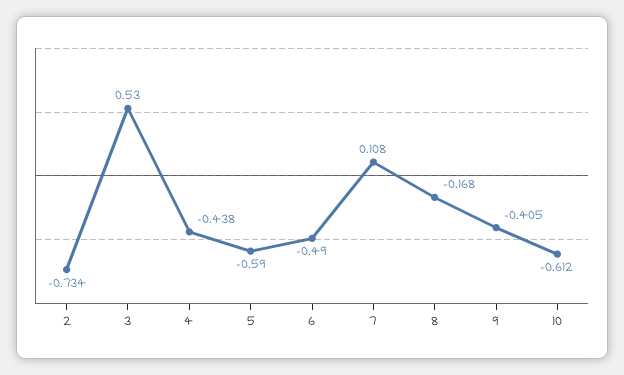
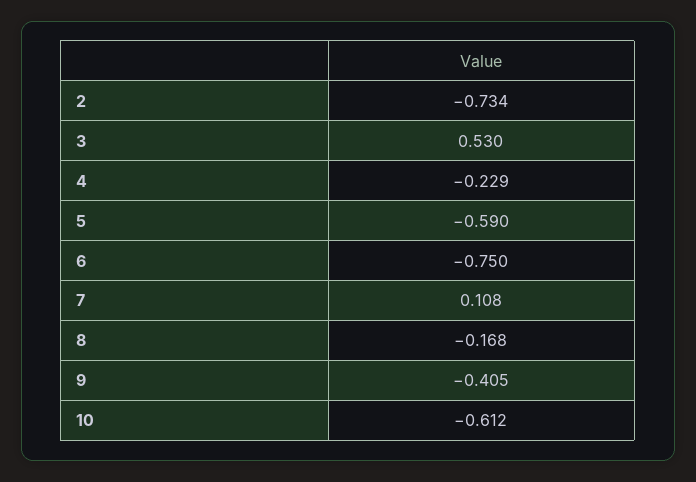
  {
    "2": -0.734,
    "3": 0.53,
-   "4": -0.438,
+   "4": -0.229,
    "5": -0.59,
-   "6": -0.49,
+   "6": -0.75,
    "7": 0.108,
    "8": -0.168,
    "9": -0.405,
    "10": -0.612
  }

